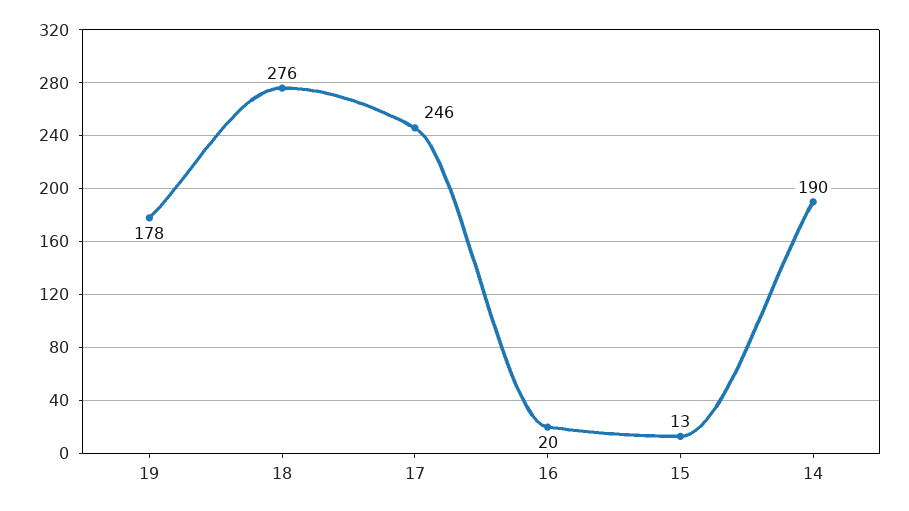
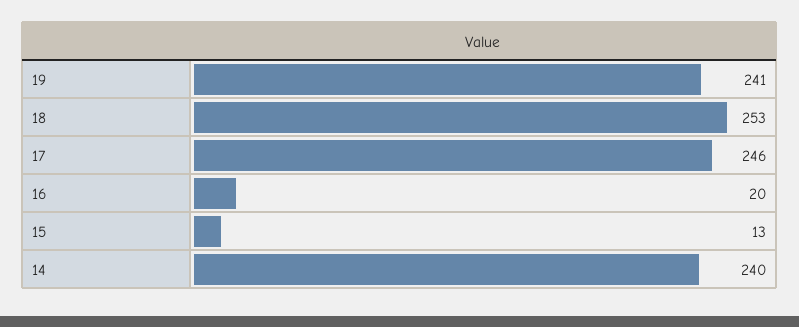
  {
-   "19": 178,
+   "19": 241,
-   "18": 276,
+   "18": 253,
    "17": 246,
    "16": 20,
    "15": 13,
-   "14": 190
+   "14": 240
  }

